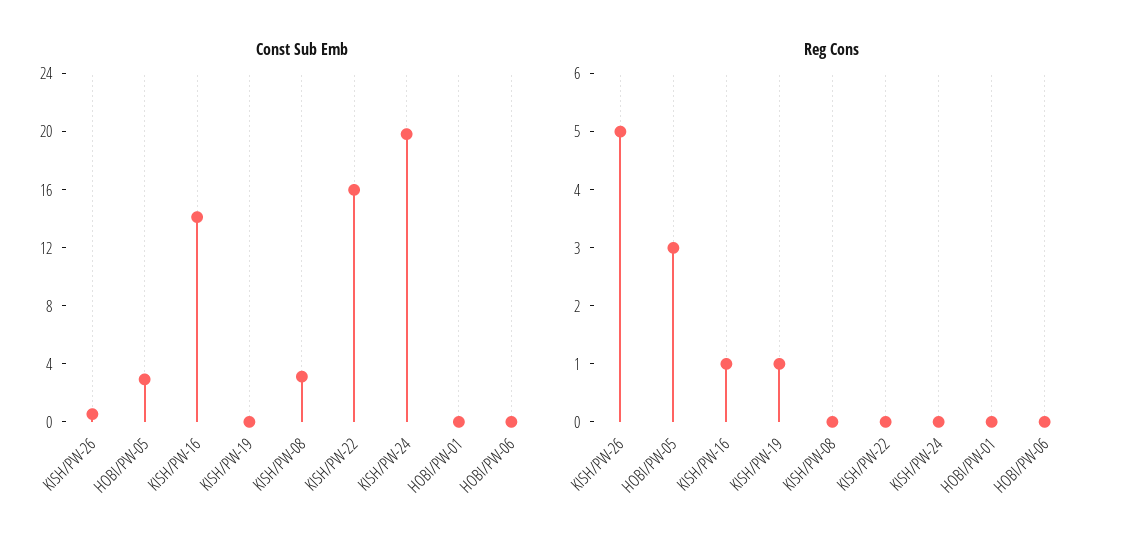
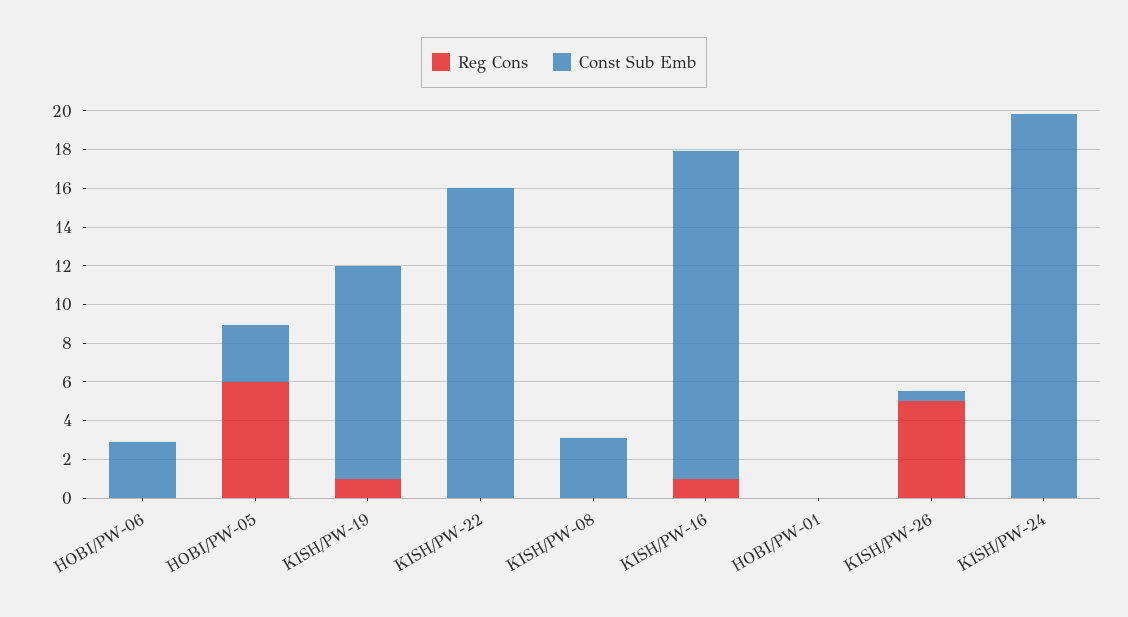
  {
    "Const Sub Emb": {
      "KISH/PW-26": 0.5,
      "HOBI/PW-05": 3,
-     "KISH/PW-16": 14,
+     "KISH/PW-16": 17,
-     "KISH/PW-19": 0,
+     "KISH/PW-19": 11,
      "KISH/PW-08": 3,
      "KISH/PW-22": 16,
      "KISH/PW-24": 20,
      "HOBI/PW-01": 0,
-     "HOBI/PW-06": 0
+     "HOBI/PW-06": 3
    },
    "Reg Cons": {
      "KISH/PW-26": 5,
-     "HOBI/PW-05": 3,
+     "HOBI/PW-05": 6,
      "KISH/PW-16": 1,
      "KISH/PW-19": 1,
      "KISH/PW-08": 0,
      "KISH/PW-22": 0,
      "KISH/PW-24": 0,
      "HOBI/PW-01": 0,
      "HOBI/PW-06": 0
    }
  }

